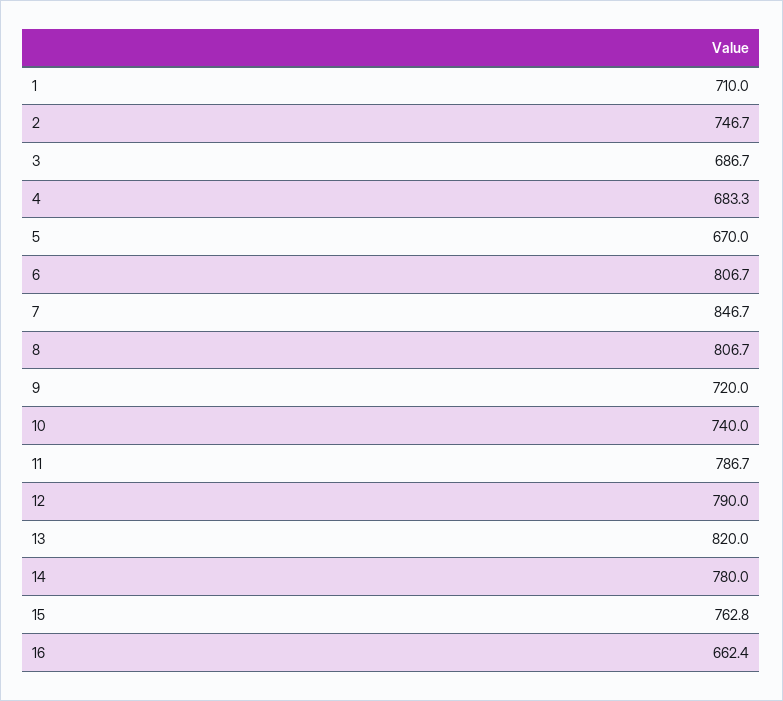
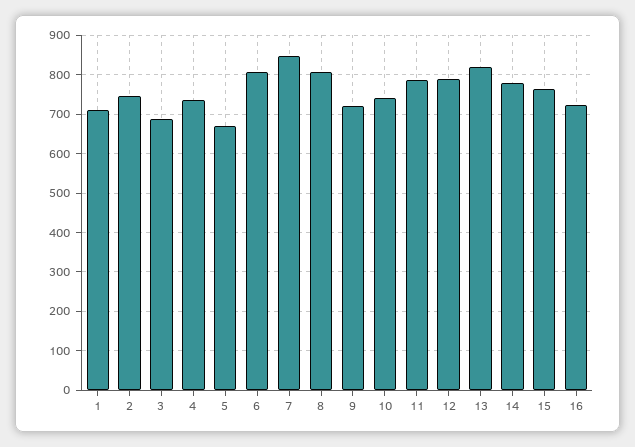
  {
    "1": 710,
    "2": 746.7,
    "3": 686.7,
-   "4": 683.3,
+   "4": 740,
    "5": 670,
    "6": 806.7,
    "7": 846.7,
    "8": 806.7,
    "9": 720,
    "10": 740,
    "11": 786.7,
    "12": 790,
    "13": 820,
    "14": 780,
    "15": 762.8,
-   "16": 662.4
+   "16": 720
  }

